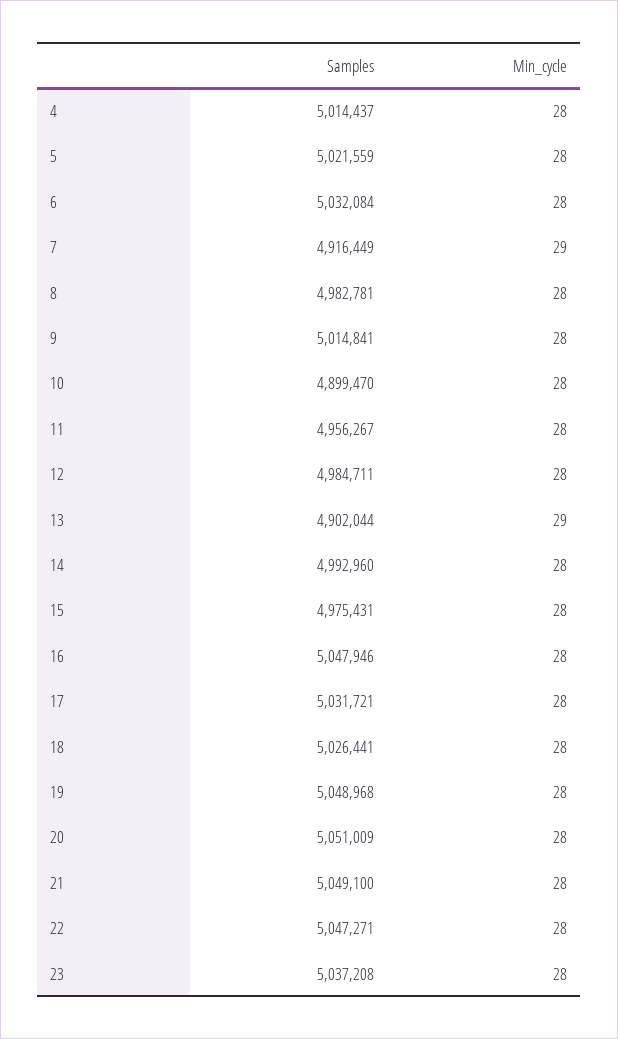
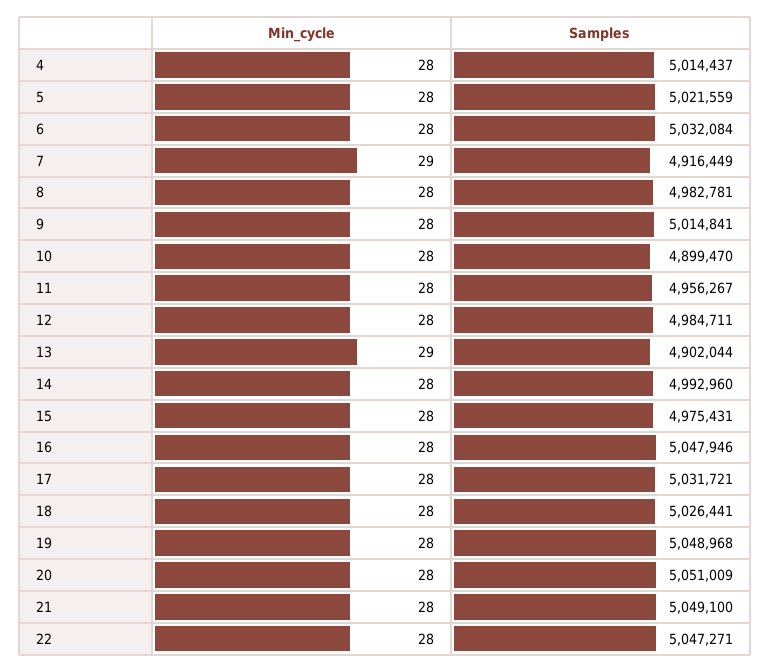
  {
    "Samples": {
      "4": 5014437,
      "5": 5021559,
      "6": 5032084,
      "7": 4916449,
      "8": 4982781,
      "9": 5014841,
      "10": 4899470,
      "11": 4956267,
      "12": 4984711,
      "13": 4902044,
      "14": 4992960,
      "15": 4975431,
      "16": 5047946,
      "17": 5031721,
      "18": 5026441,
      "19": 5048968,
      "20": 5051009,
      "21": 5049100,
-     "22": 5047271,
+     "22": 5047271
-     "23": 5037208
    },
    "Min_cycle": {
      "4": 28,
      "5": 28,
      "6": 28,
      "7": 29,
      "8": 28,
      "9": 28,
      "10": 28,
      "11": 28,
      "12": 28,
      "13": 29,
      "14": 28,
      "15": 28,
      "16": 28,
      "17": 28,
      "18": 28,
      "19": 28,
      "20": 28,
      "21": 28,
-     "22": 28,
+     "22": 28
-     "23": 28
    }
  }

